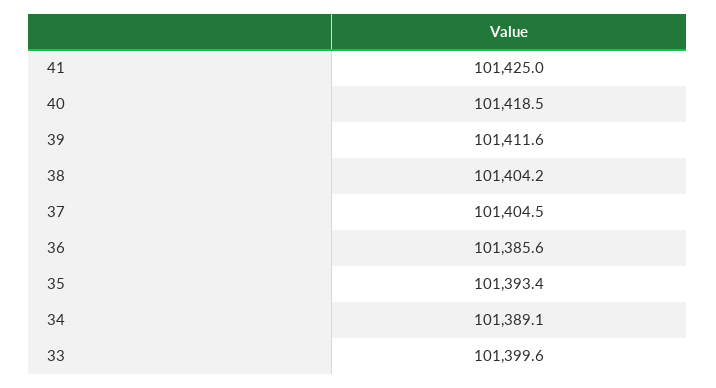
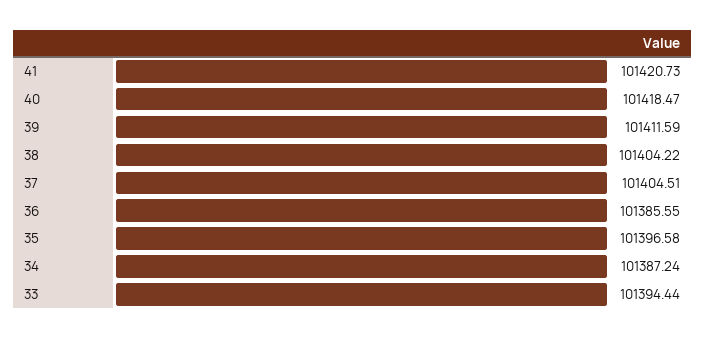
  {
-   "41": 101425,
+   "41": 101420.73,
    "40": 101418.47,
    "39": 101411.59,
    "38": 101404.22,
    "37": 101404.51,
    "36": 101385.55,
-   "35": 101393.4,
+   "35": 101396.58,
-   "34": 101389.1,
+   "34": 101387.24,
-   "33": 101399.6
+   "33": 101394.44
  }

